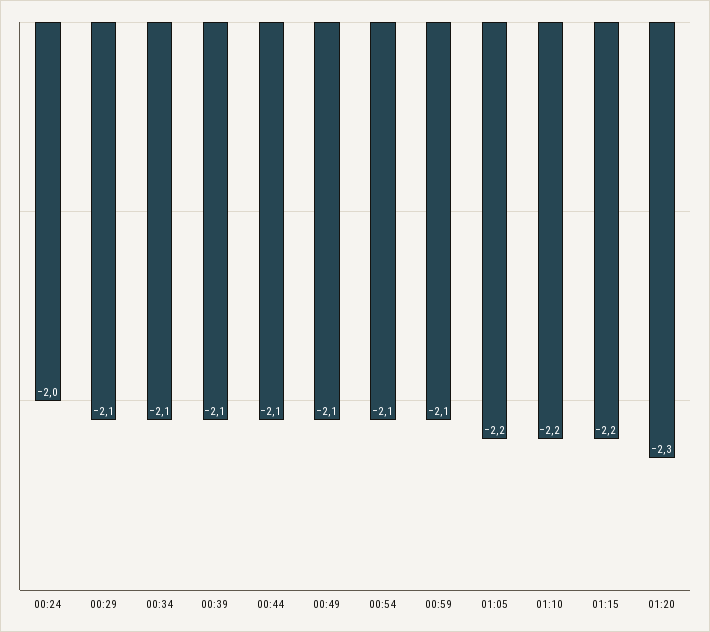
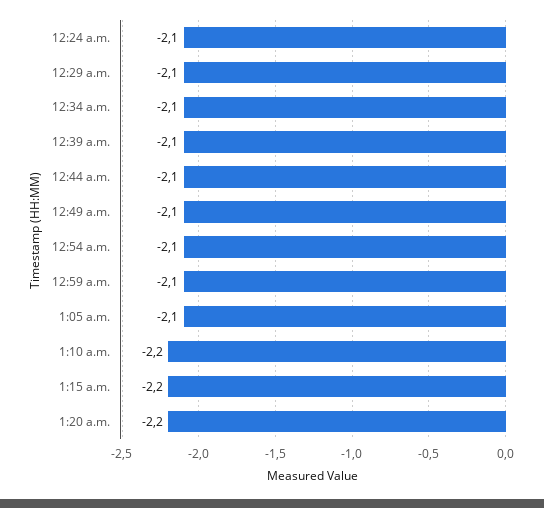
  {
-   "00:24": -2,
+   "00:24": -2.1,
    "00:29": -2.1,
    "00:34": -2.1,
    "00:39": -2.1,
    "00:44": -2.1,
    "00:49": -2.1,
    "00:54": -2.1,
    "00:59": -2.1,
-   "01:05": -2.2,
+   "01:05": -2.1,
    "01:10": -2.2,
    "01:15": -2.2,
-   "01:20": -2.3
+   "01:20": -2.2
  }

